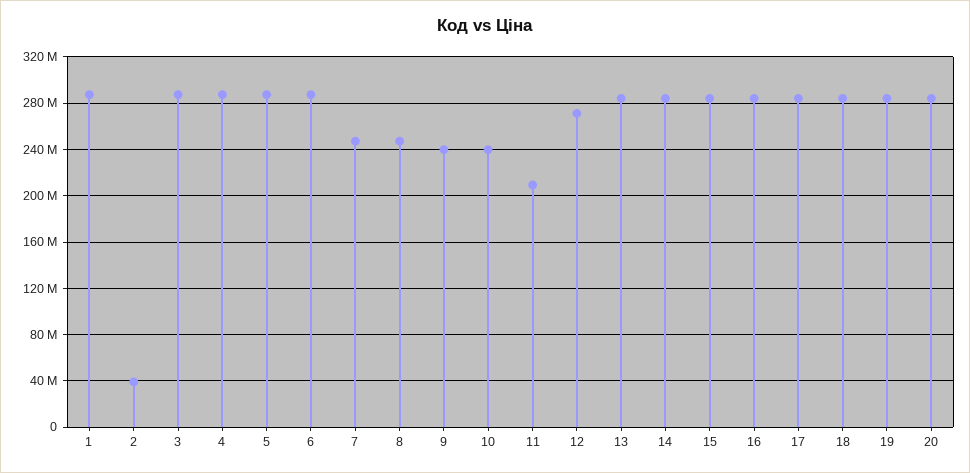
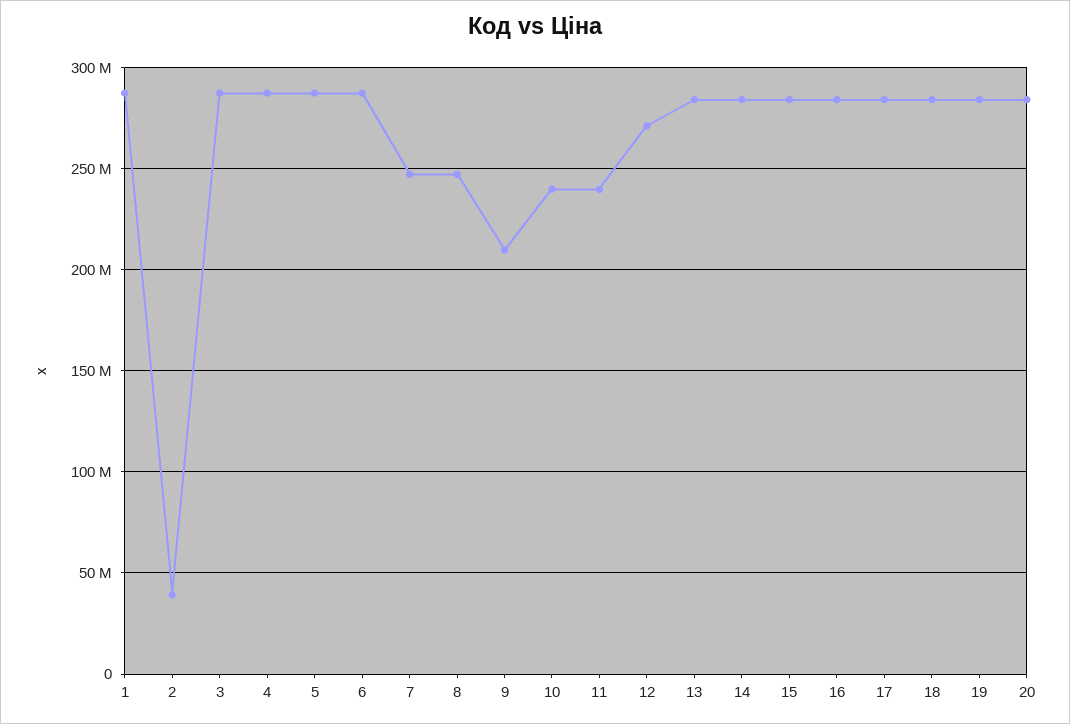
  {
    "1": 285000000,
    "2": 40000000,
    "3": 285000000,
    "4": 285000000,
    "5": 285000000,
    "6": 285000000,
    "7": 245000000,
    "8": 245000000,
-   "9": 240000000,
+   "9": 210000000,
    "10": 240000000,
-   "11": 210000000,
+   "11": 240000000,
    "12": 270000000,
    "13": 285000000,
    "14": 285000000,
    "15": 285000000,
    "16": 285000000,
    "17": 285000000,
    "18": 285000000,
    "19": 285000000,
    "20": 285000000
  }

